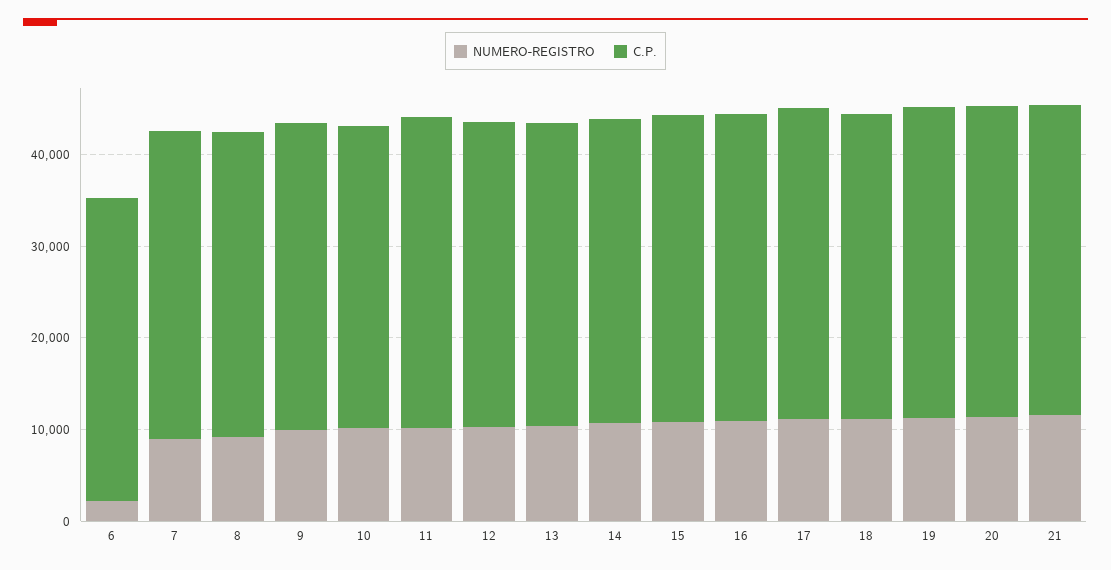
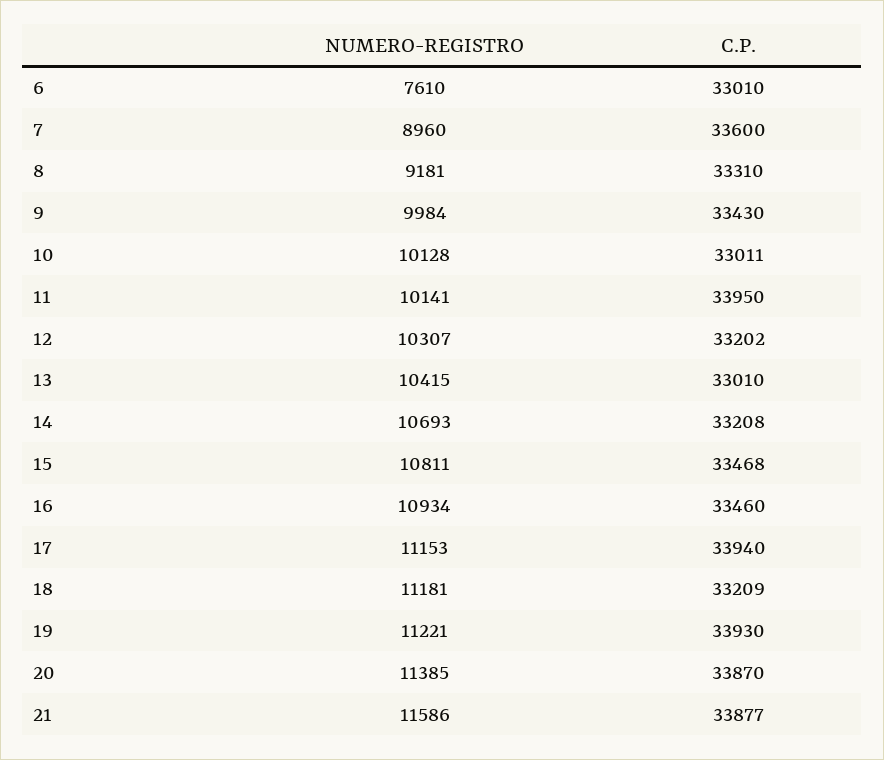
  {
    "NUMERO-REGISTRO": {
-     "6": 2000,
+     "6": 7610,
      "7": 8960,
      "8": 9181,
      "9": 9984,
      "10": 10128,
      "11": 10141,
      "12": 10307,
      "13": 10415,
      "14": 10693,
      "15": 10811,
      "16": 10934,
      "17": 11153,
      "18": 11181,
      "19": 11221,
      "20": 11385,
      "21": 11586
    },
    "C.P.": {
      "6": 33010,
      "7": 33600,
      "8": 33310,
      "9": 33430,
      "10": 33011,
      "11": 33950,
      "12": 33202,
      "13": 33010,
      "14": 33208,
      "15": 33468,
      "16": 33460,
      "17": 33940,
      "18": 33209,
      "19": 33930,
      "20": 33870,
      "21": 33877
    }
  }

